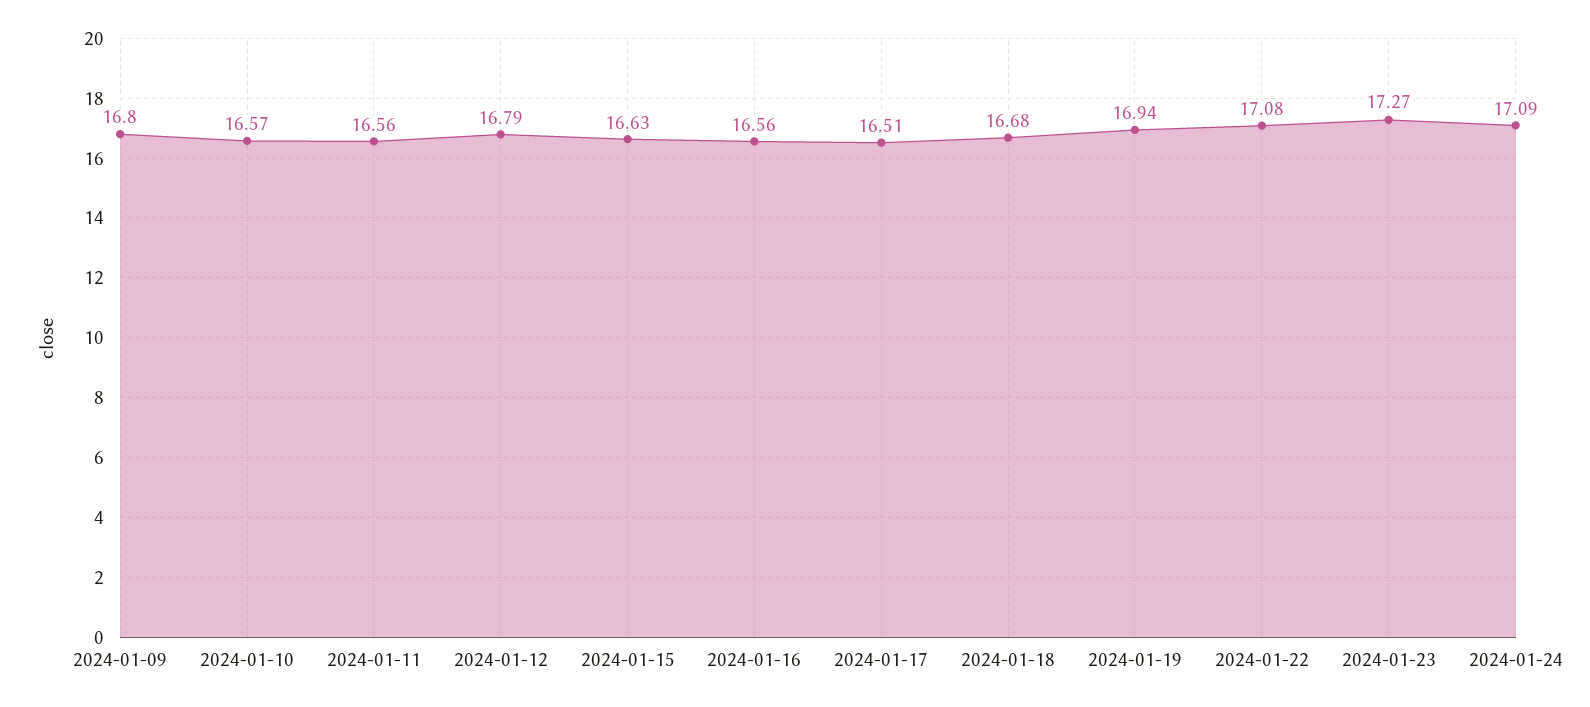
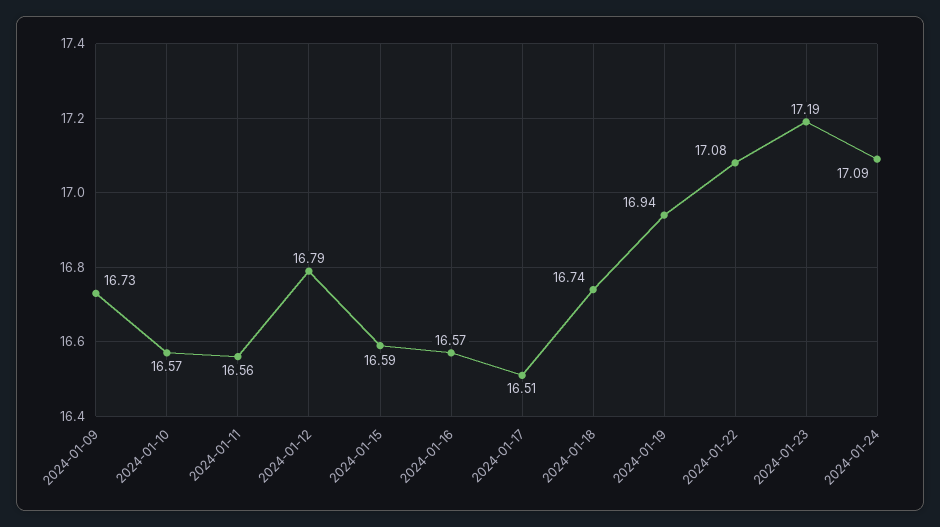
  {
-   "2024-01-09": 16.8,
+   "2024-01-09": 16.73,
    "2024-01-10": 16.57,
    "2024-01-11": 16.56,
    "2024-01-12": 16.79,
-   "2024-01-15": 16.63,
+   "2024-01-15": 16.59,
-   "2024-01-16": 16.56,
+   "2024-01-16": 16.57,
    "2024-01-17": 16.51,
-   "2024-01-18": 16.68,
+   "2024-01-18": 16.74,
    "2024-01-19": 16.94,
    "2024-01-22": 17.08,
-   "2024-01-23": 17.27,
+   "2024-01-23": 17.19,
    "2024-01-24": 17.09
  }

